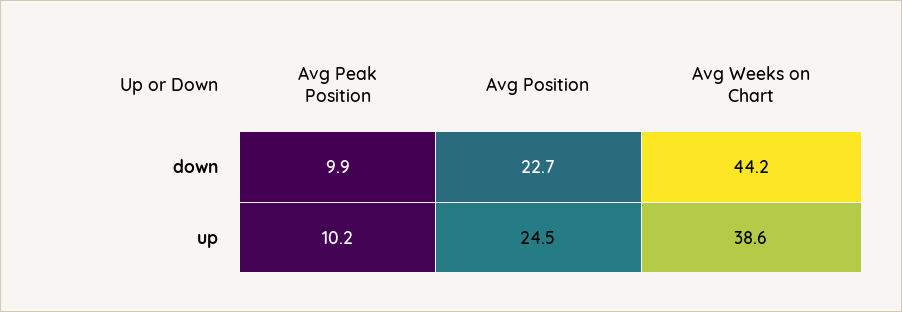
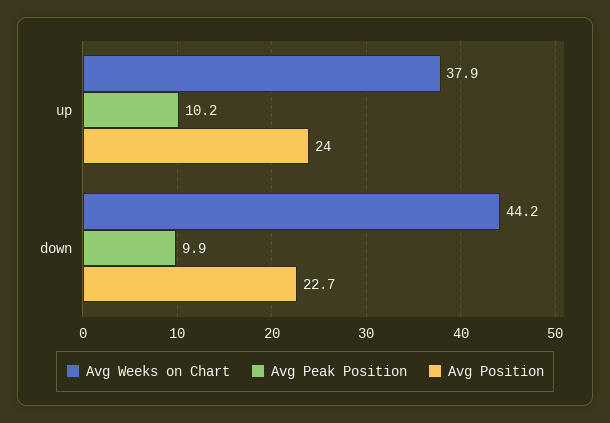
  {
    "Avg Peak Position": {
      "down": 9.9,
      "up": 10.2
    },
    "Avg Position": {
      "down": 22.7,
-     "up": 24.5
+     "up": 24
    },
    "Avg Weeks on Chart": {
      "down": 44.2,
-     "up": 38.6
+     "up": 37.9
    }
  }

